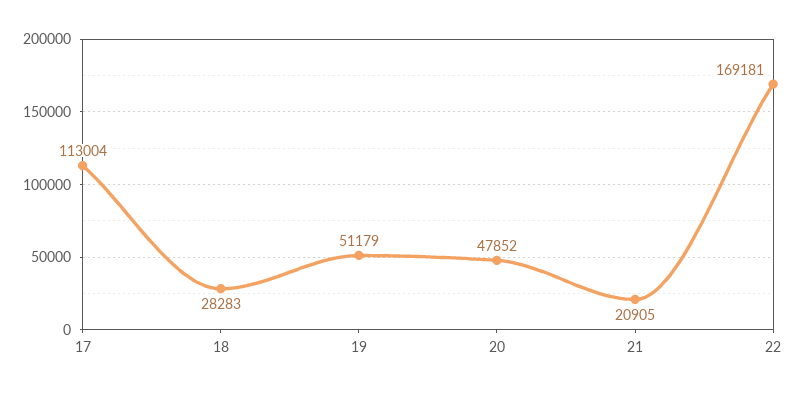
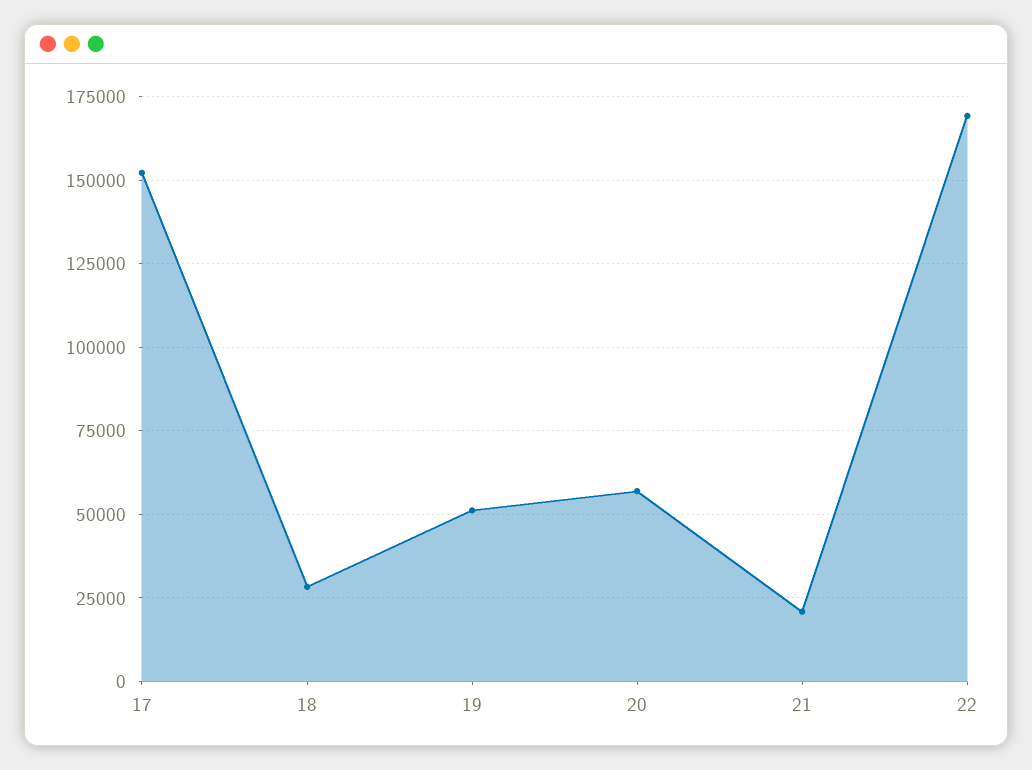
  {
-   "17": 113004,
+   "17": 152500,
    "18": 28283,
    "19": 51179,
-   "20": 47852,
+   "20": 57500,
    "21": 20905,
    "22": 169181
  }

